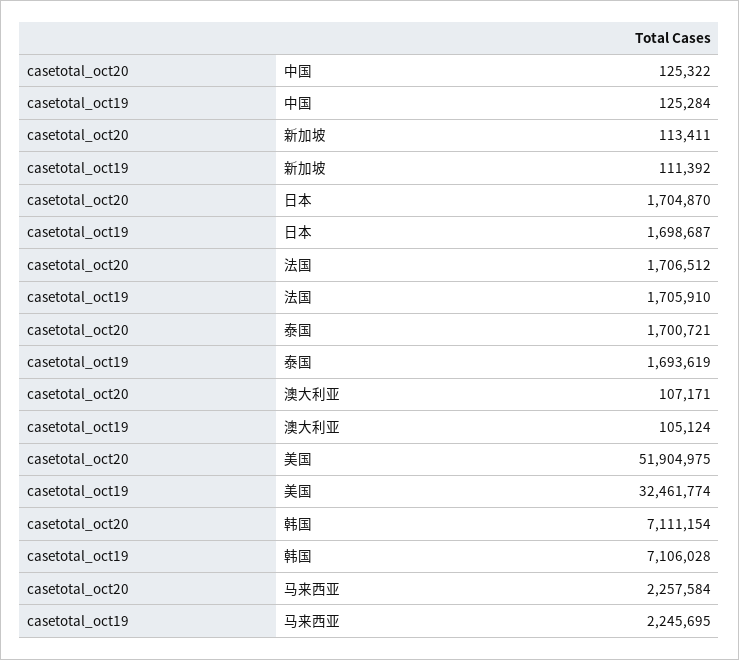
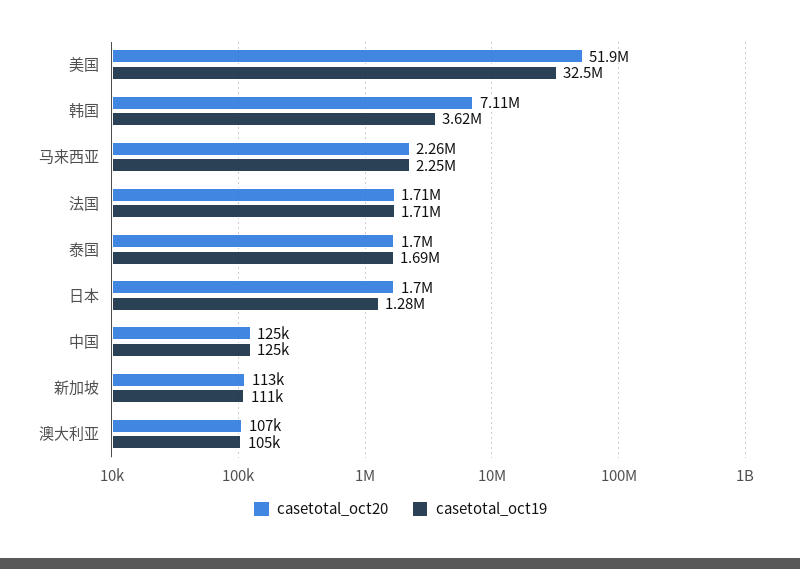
  {
    "casetotal_oct20": {
      "中国": 125322,
      "新加坡": 113411,
      "日本": 1704870,
      "法国": 1706512,
      "泰国": 1700721,
      "澳大利亚": 107171,
      "美国": 51904975,
      "韩国": 7111154,
      "马来西亚": 2257584
    },
    "casetotal_oct19": {
      "中国": 125284,
      "新加坡": 111392,
-     "日本": 1698687,
+     "日本": 1280000,
      "法国": 1705910,
      "泰国": 1693619,
      "澳大利亚": 105124,
      "美国": 32461774,
-     "韩国": 7106028,
+     "韩国": 3620000,
      "马来西亚": 2245695
    }
  }

